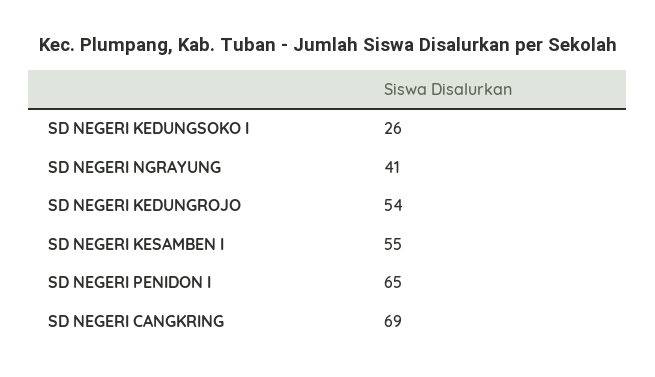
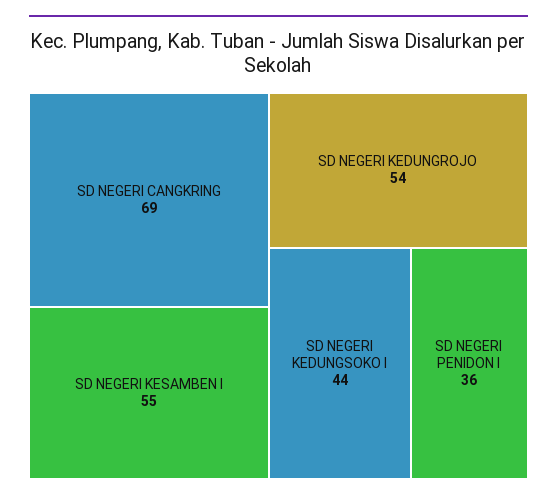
  {
-   "SD NEGERI KEDUNGSOKO I": 26,
+   "SD NEGERI KEDUNGSOKO I": 44,
-   "SD NEGERI NGRAYUNG": 41,
    "SD NEGERI KEDUNGROJO": 54,
    "SD NEGERI KESAMBEN I": 55,
-   "SD NEGERI PENIDON I": 65,
+   "SD NEGERI PENIDON I": 36,
    "SD NEGERI CANGKRING": 69
  }

